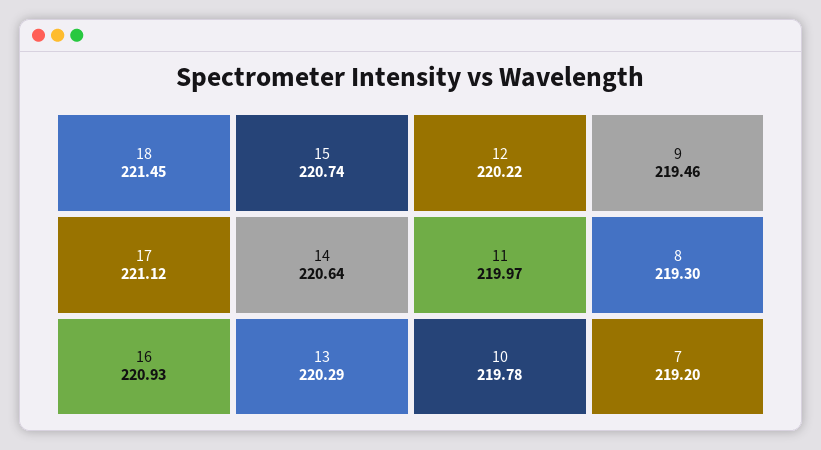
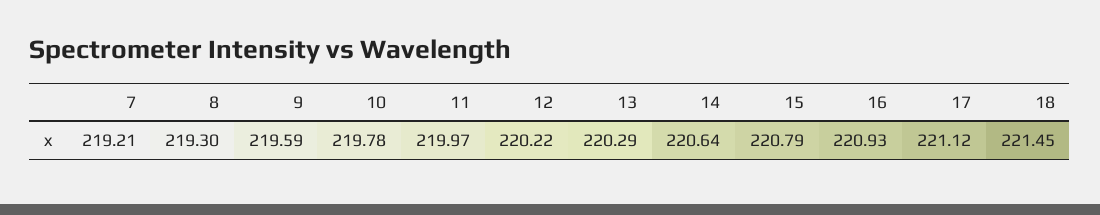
  {
    "18": 221.45,
    "17": 221.12,
    "16": 220.93,
-   "15": 220.74,
+   "15": 220.79,
    "14": 220.64,
    "13": 220.29,
    "12": 220.22,
    "11": 219.97,
    "10": 219.78,
-   "9": 219.46,
+   "9": 219.59,
    "8": 219.3,
-   "7": 219.2
+   "7": 219.21
  }

